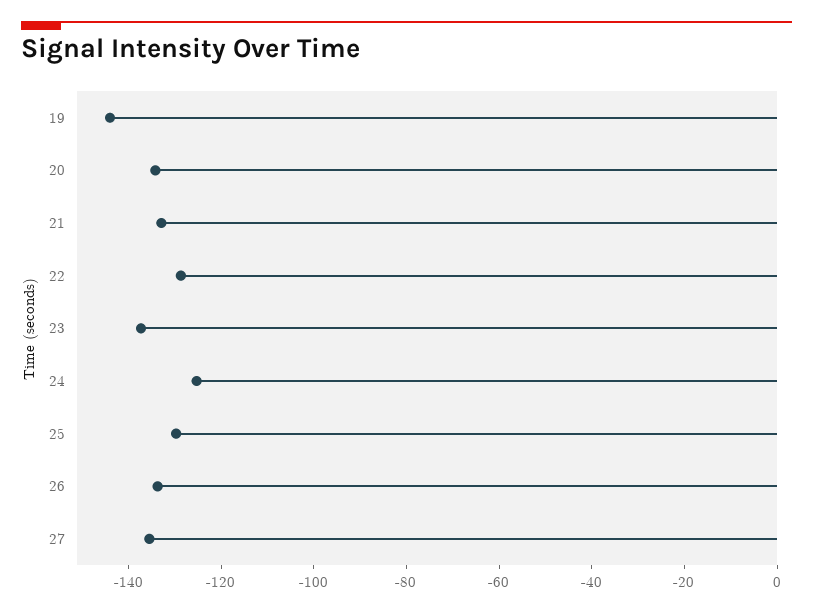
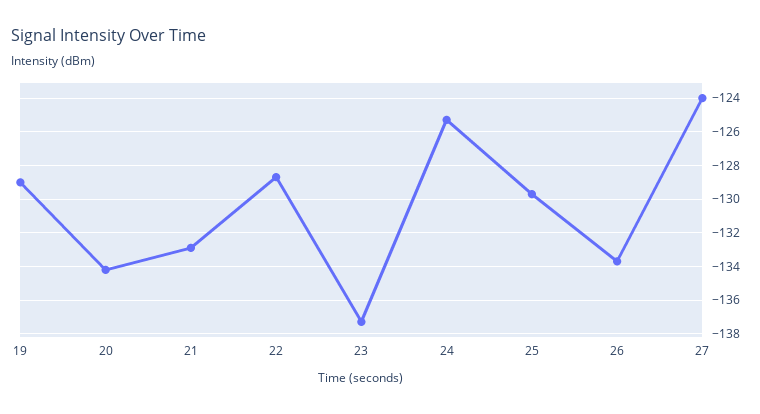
  {
-   "19": -145,
+   "19": -129,
    "20": -134,
    "21": -133,
    "22": -128.5,
    "23": -137.5,
    "24": -125.5,
    "25": -129.5,
    "26": -133.5,
-   "27": -135
+   "27": -124
  }

